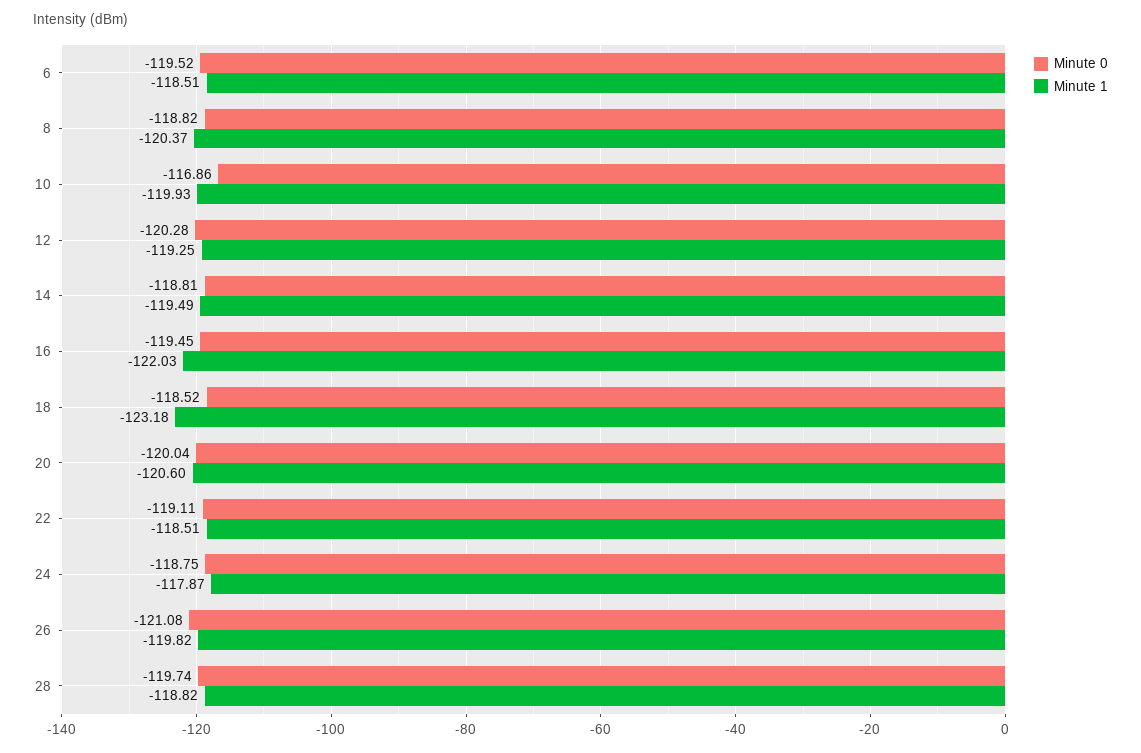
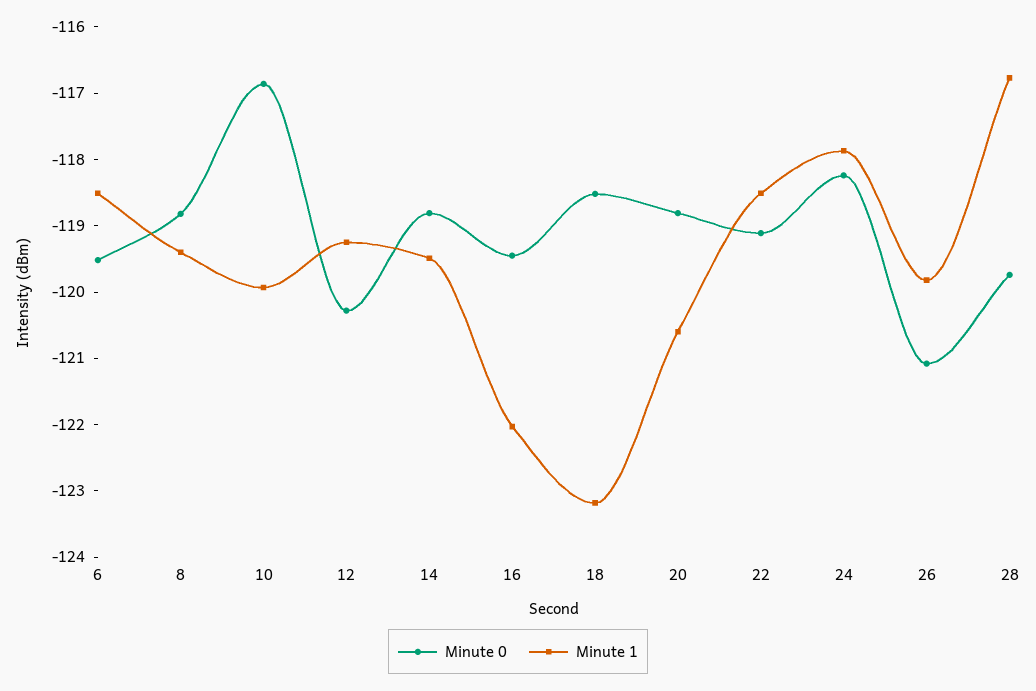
  {
    "Minute 0": {
      "6": -119.52,
      "8": -118.82,
      "10": -116.86,
      "12": -120.28,
      "14": -118.81,
      "16": -119.45,
      "18": -118.52,
-     "20": -120.04,
+     "20": -118.8,
      "22": -119.11,
-     "24": -118.75,
+     "24": -118.2,
      "26": -121.08,
      "28": -119.74
    },
    "Minute 1": {
      "6": -118.51,
-     "8": -120.37,
+     "8": -119.4,
      "10": -119.93,
      "12": -119.25,
      "14": -119.49,
      "16": -122.03,
      "18": -123.18,
      "20": -120.6,
      "22": -118.51,
      "24": -117.87,
      "26": -119.82,
-     "28": -118.82
+     "28": -116.8
    }
  }

